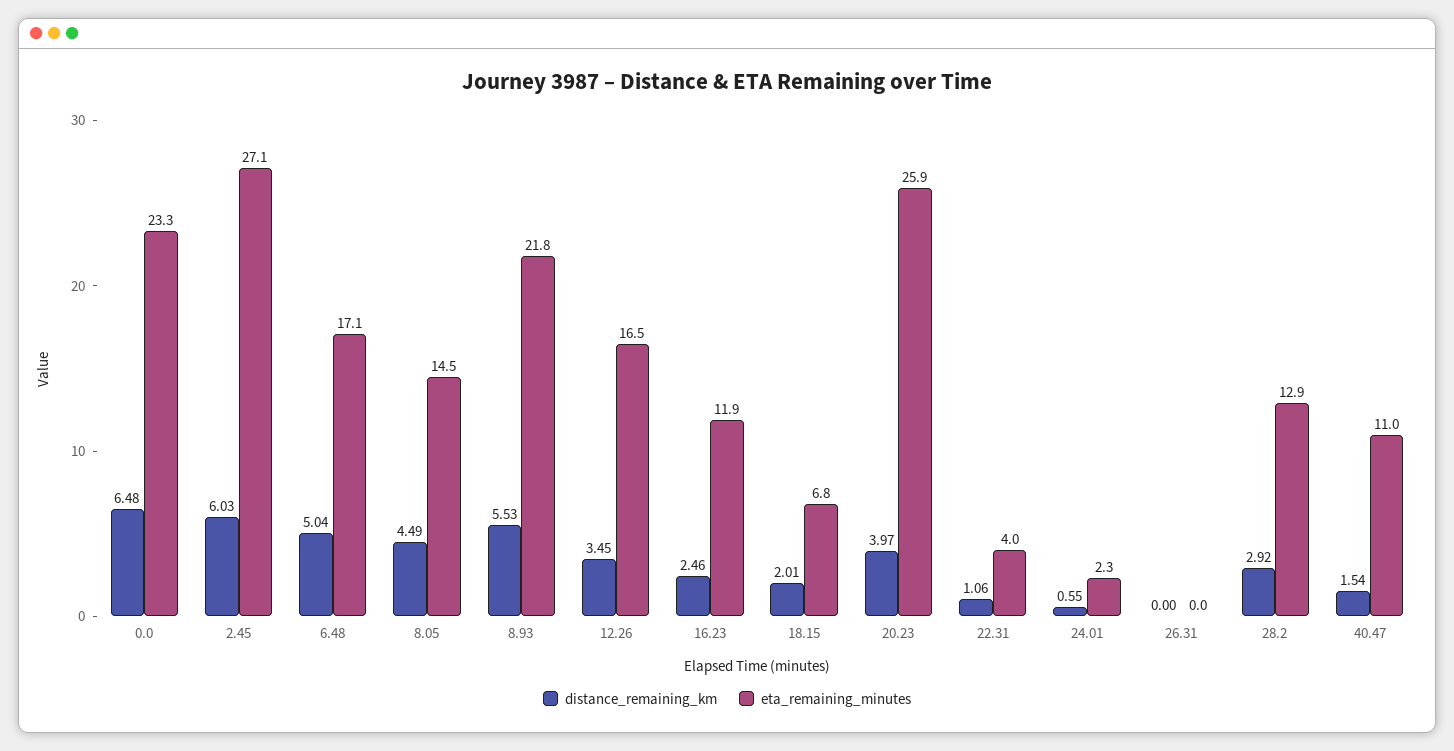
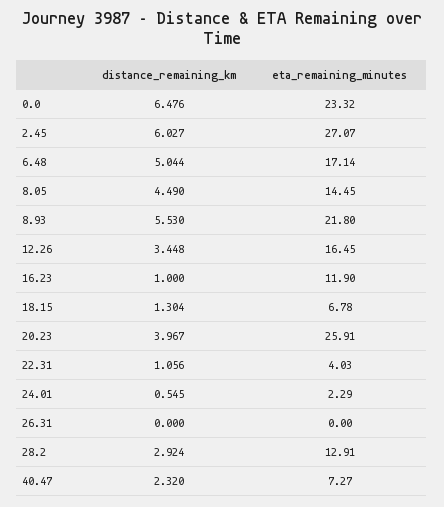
  {
    "distance_remaining_km": {
      "0.0": 6.476,
      "2.45": 6.027,
      "6.48": 5.044,
      "8.05": 4.49,
      "8.93": 5.53,
      "12.26": 3.448,
-     "16.23": 2.46,
+     "16.23": 1,
-     "18.15": 2.01,
+     "18.15": 1.304,
      "20.23": 3.967,
      "22.31": 1.056,
      "24.01": 0.545,
      "26.31": 0,
      "28.2": 2.924,
-     "40.47": 1.54
+     "40.47": 2.32
    },
    "eta_remaining_minutes": {
      "0.0": 23.32,
      "2.45": 27.07,
      "6.48": 17.14,
      "8.05": 14.45,
      "8.93": 21.8,
      "12.26": 16.45,
      "16.23": 11.9,
      "18.15": 6.78,
      "20.23": 25.91,
      "22.31": 4.03,
      "24.01": 2.29,
      "26.31": 0,
      "28.2": 12.91,
-     "40.47": 11
+     "40.47": 7.27
    }
  }

